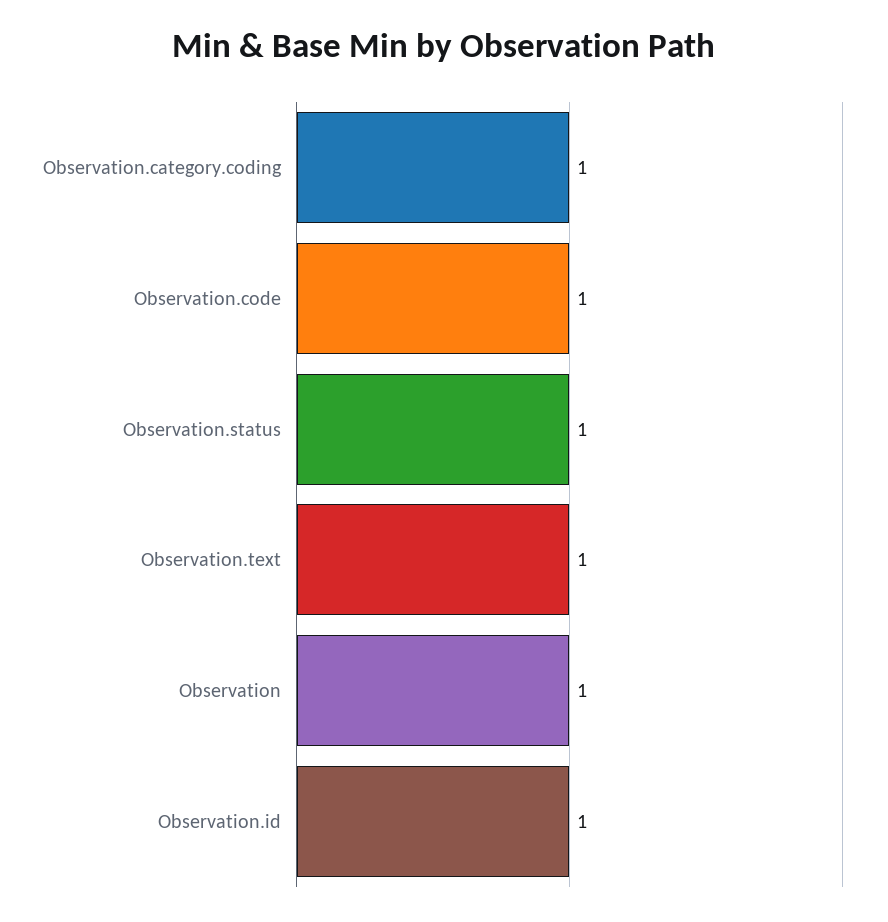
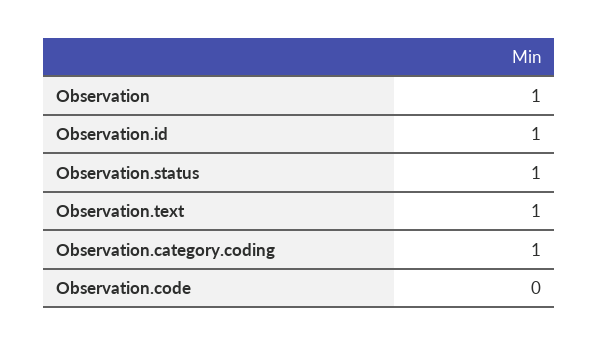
  {
    "Observation.category.coding": 1,
-   "Observation.code": 1,
+   "Observation.code": 0,
    "Observation.status": 1,
    "Observation.text": 1,
    "Observation": 1,
    "Observation.id": 1
  }

